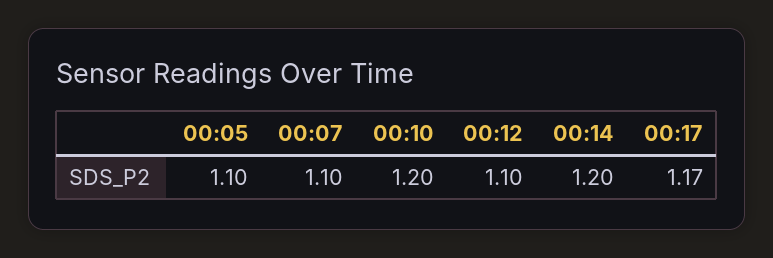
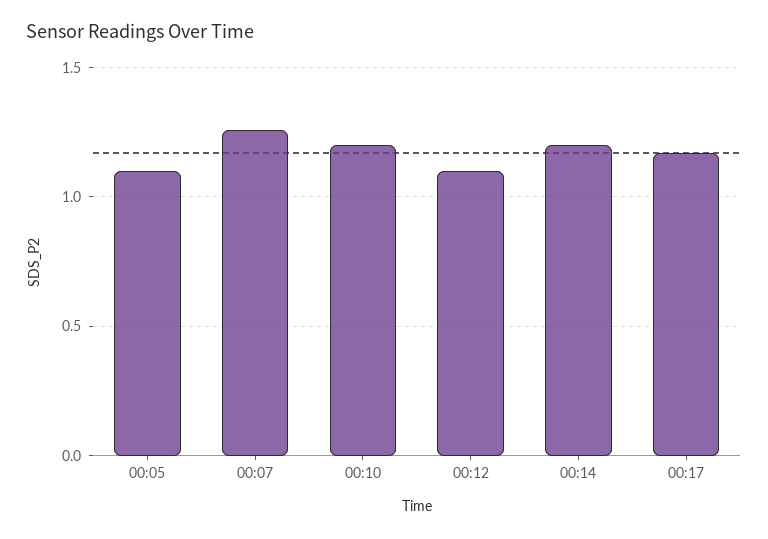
  {
    "00:05": 1.1,
-   "00:07": 1.1,
+   "00:07": 1.25,
    "00:10": 1.2,
    "00:12": 1.1,
    "00:14": 1.2,
    "00:17": 1.17
  }

